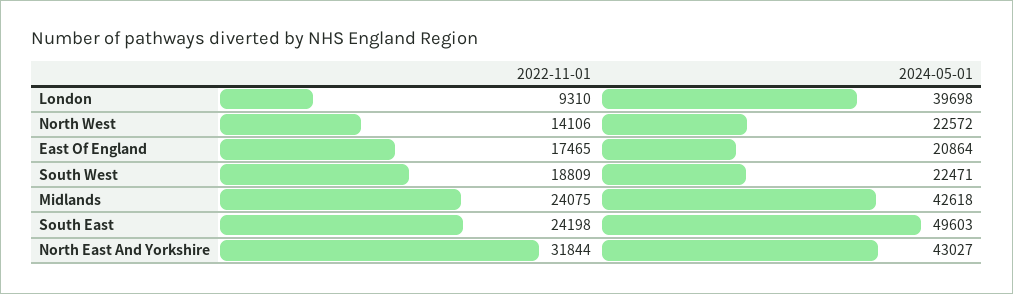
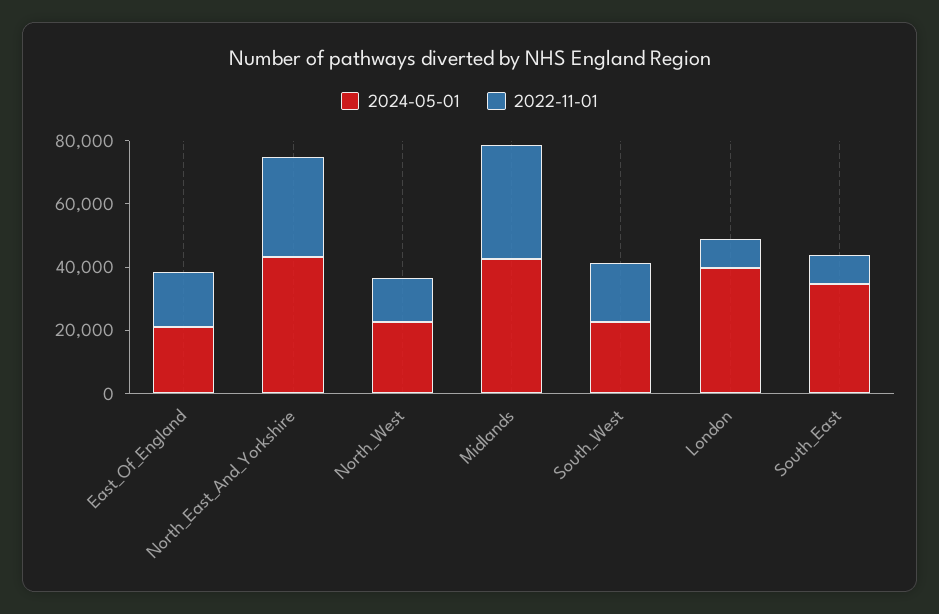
  {
    "2022-11-01": {
      "London": 9310,
      "North West": 14106,
      "East Of England": 17465,
      "South West": 18809,
-     "Midlands": 24075,
+     "Midlands": 35000,
-     "South East": 24198,
+     "South East": 10000,
      "North East And Yorkshire": 31844
    },
    "2024-05-01": {
      "London": 39698,
      "North West": 22572,
      "East Of England": 20864,
      "South West": 22471,
      "Midlands": 42618,
-     "South East": 49603,
+     "South East": 35000,
      "North East And Yorkshire": 43027
    }
  }

